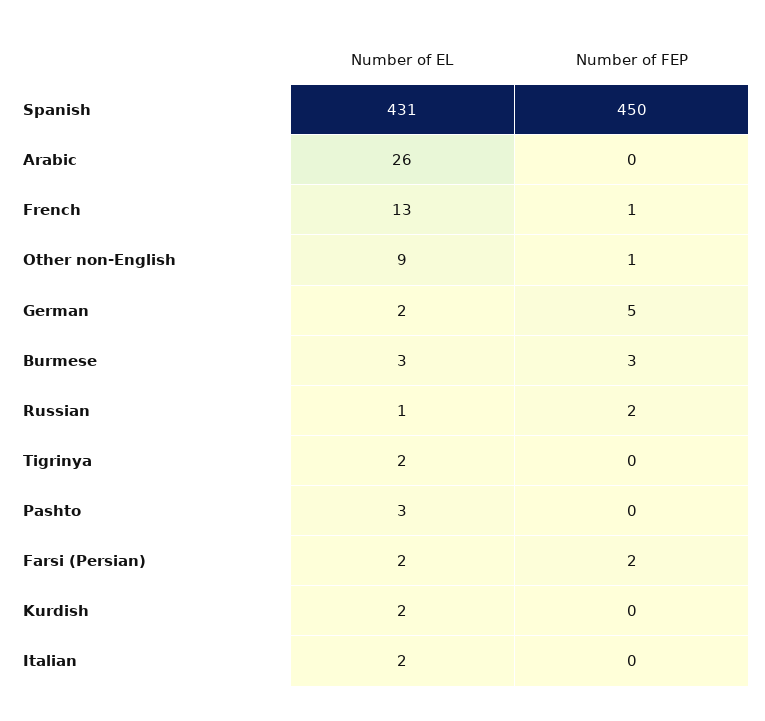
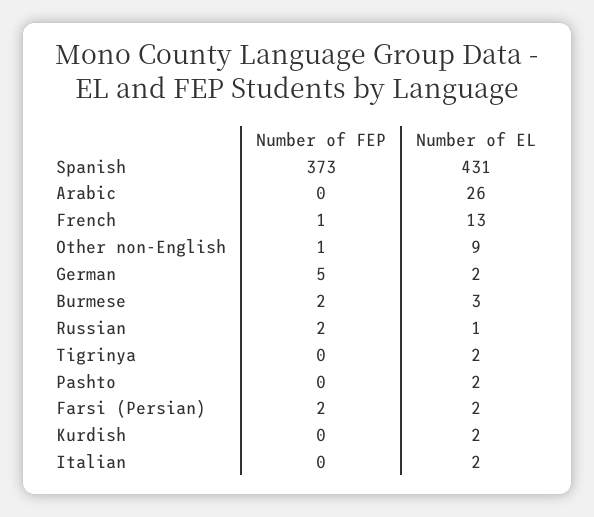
  {
    "Number of EL": {
      "Spanish": 431,
      "Arabic": 26,
      "French": 13,
      "Other non-English": 9,
      "German": 2,
      "Burmese": 3,
      "Russian": 1,
      "Tigrinya": 2,
-     "Pashto": 3,
+     "Pashto": 2,
      "Farsi (Persian)": 2,
      "Kurdish": 2,
      "Italian": 2
    },
    "Number of FEP": {
-     "Spanish": 450,
+     "Spanish": 373,
      "Arabic": 0,
      "French": 1,
      "Other non-English": 1,
      "German": 5,
-     "Burmese": 3,
+     "Burmese": 2,
      "Russian": 2,
      "Tigrinya": 0,
      "Pashto": 0,
      "Farsi (Persian)": 2,
      "Kurdish": 0,
      "Italian": 0
    }
  }

